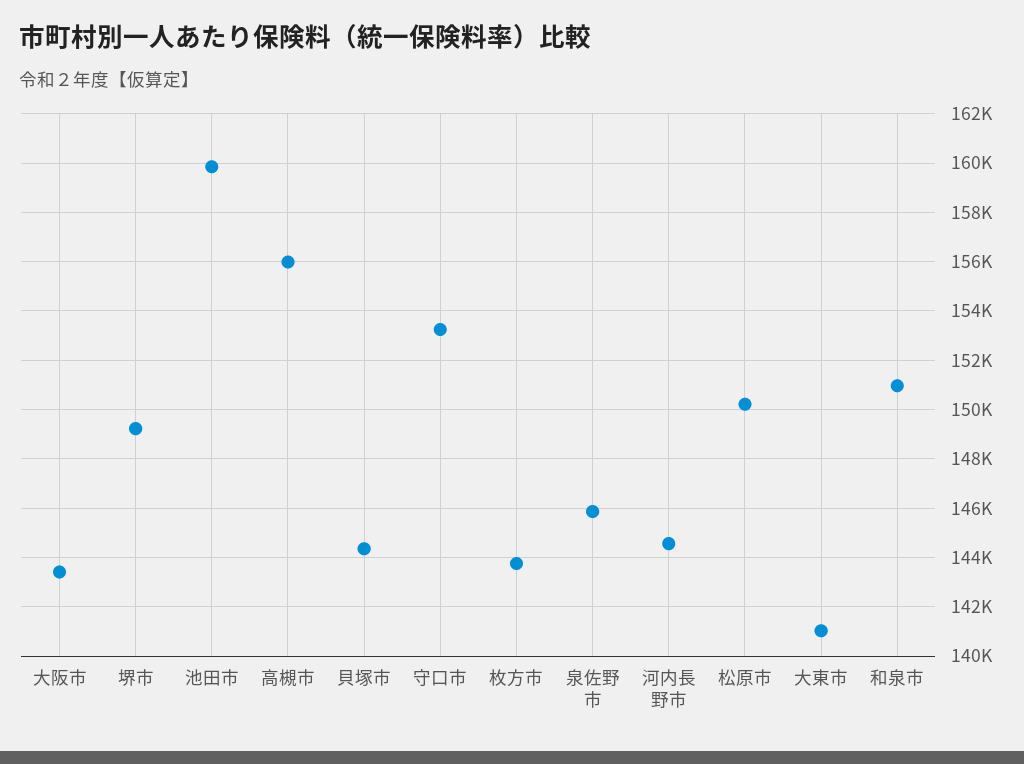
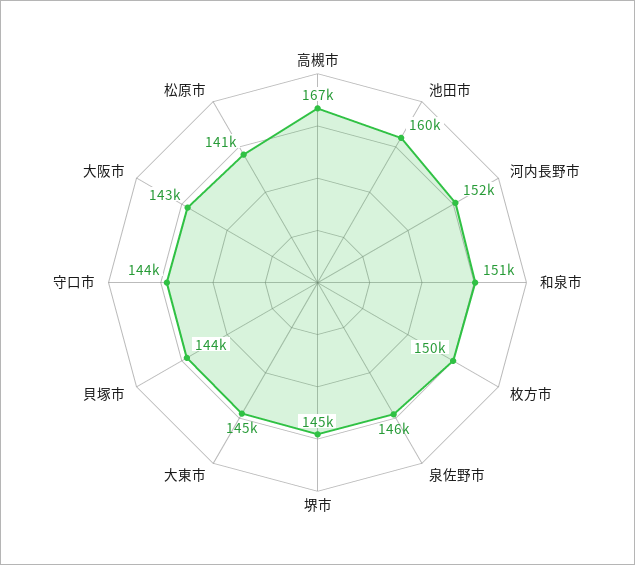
  {
    "大阪市": 143000,
-   "堺市": 149250,
+   "堺市": 145000,
    "池田市": 160000,
-   "高槻市": 156000,
+   "高槻市": 167000,
    "貝塚市": 144000,
-   "守口市": 153250,
+   "守口市": 144000,
-   "枚方市": 143750,
+   "枚方市": 150000,
    "泉佐野市": 146000,
-   "河内長野市": 144500,
+   "河内長野市": 152000,
-   "松原市": 150250,
+   "松原市": 141000,
-   "大東市": 141000,
+   "大東市": 145000,
    "和泉市": 151000
  }

